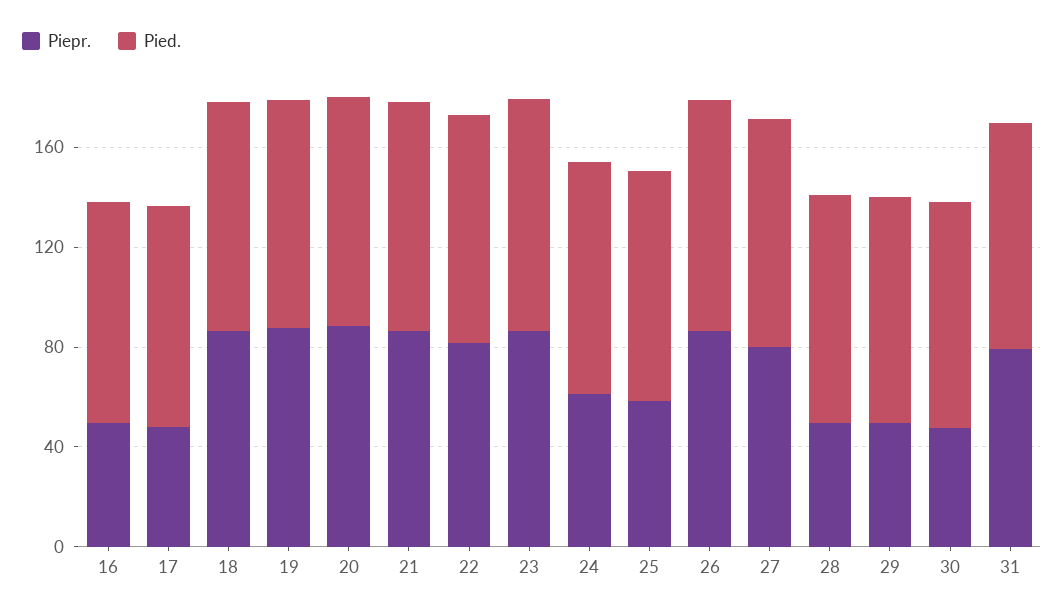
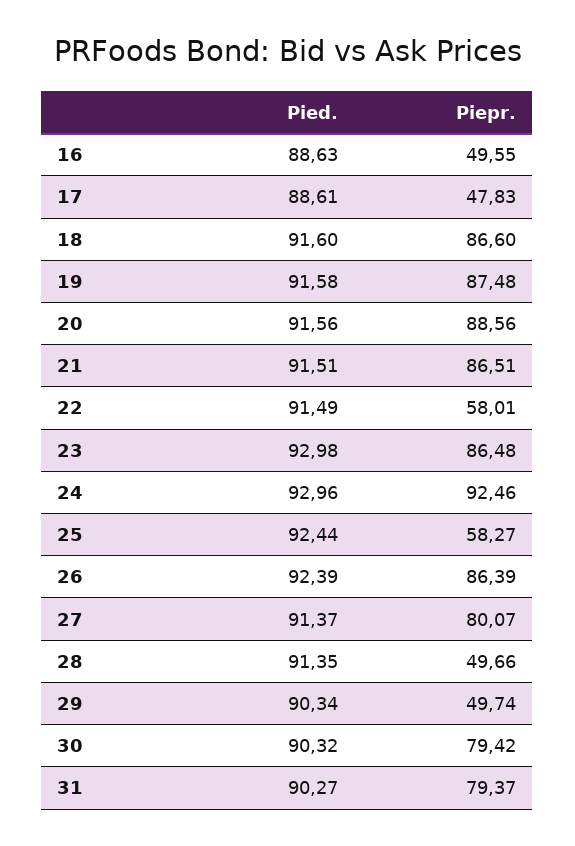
  {
    "Piepr.": {
      "16": 49.55,
      "17": 47.83,
      "18": 86.6,
      "19": 87.48,
      "20": 88.56,
      "21": 86.51,
-     "22": 80,
+     "22": 58.01,
      "23": 86.48,
-     "24": 60,
+     "24": 92.46,
      "25": 58.27,
      "26": 86.39,
      "27": 80.07,
      "28": 49.66,
      "29": 49.74,
-     "30": 50,
+     "30": 79.42,
      "31": 79.37
    },
    "Pied.": {
      "16": 88.63,
      "17": 88.61,
      "18": 91.6,
      "19": 91.58,
      "20": 91.56,
      "21": 91.51,
      "22": 91.49,
      "23": 92.98,
      "24": 92.96,
      "25": 92.44,
      "26": 92.39,
      "27": 91.37,
      "28": 91.35,
      "29": 90.34,
      "30": 90.32,
      "31": 90.27
    }
  }

